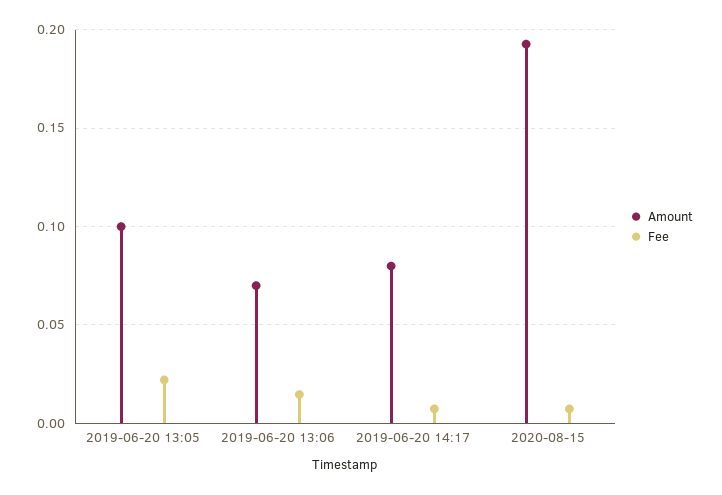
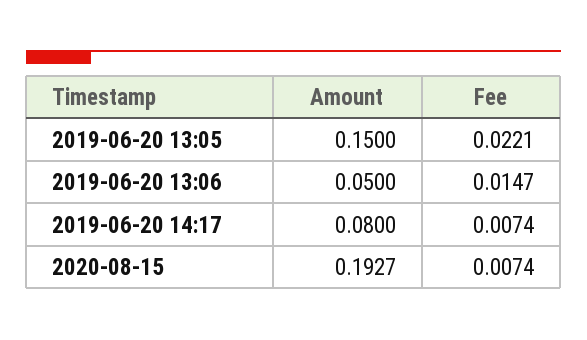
  {
    "Amount": {
-     "2019-06-20 13:05": 0.1,
+     "2019-06-20 13:05": 0.15,
-     "2019-06-20 13:06": 0.07,
+     "2019-06-20 13:06": 0.05,
      "2019-06-20 14:17": 0.08,
      "2020-08-15": 0.1927
    },
    "Fee": {
      "2019-06-20 13:05": 0.0221,
      "2019-06-20 13:06": 0.0147,
      "2019-06-20 14:17": 0.0074,
      "2020-08-15": 0.0074
    }
  }

